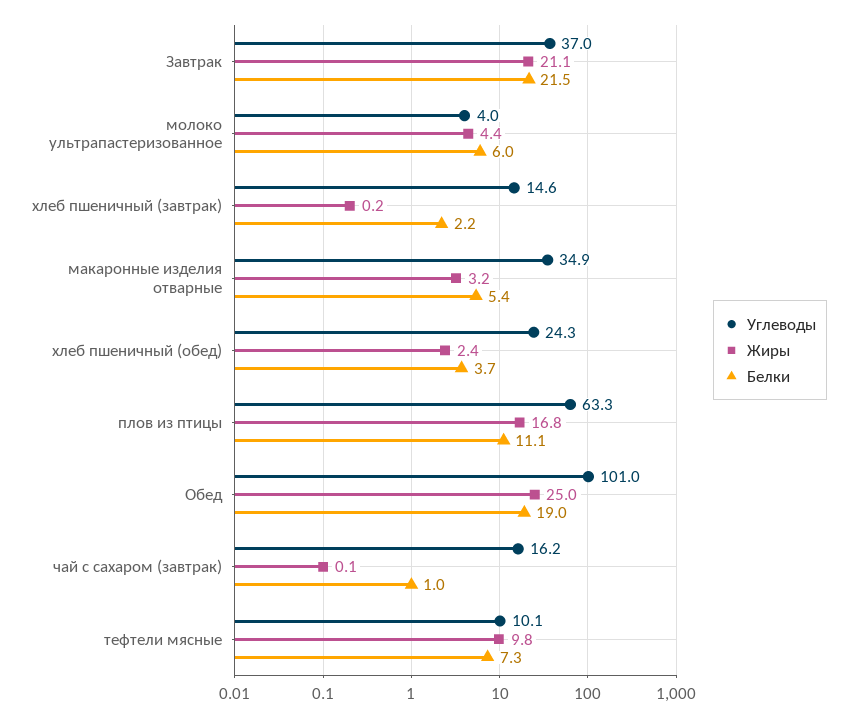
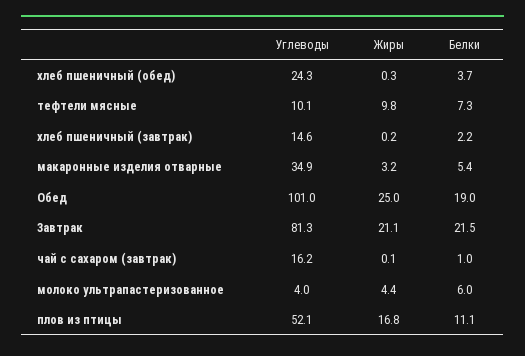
  {
    "Углеводы": {
-     "Завтрак": 37,
+     "Завтрак": 81.3,
      "молоко ультрапастеризованное": 4,
      "хлеб пшеничный (завтрак)": 14.6,
      "макаронные изделия отварные": 34.9,
      "хлеб пшеничный (обед)": 24.3,
-     "плов из птицы": 63.3,
+     "плов из птицы": 52.1,
      "Обед": 101,
      "чай с сахаром (завтрак)": 16.2,
      "тефтели мясные": 10.1
    },
    "Жиры": {
      "Завтрак": 21.1,
      "молоко ультрапастеризованное": 4.4,
      "хлеб пшеничный (завтрак)": 0.2,
      "макаронные изделия отварные": 3.2,
-     "хлеб пшеничный (обед)": 2.4,
+     "хлеб пшеничный (обед)": 0.3,
      "плов из птицы": 16.8,
      "Обед": 25,
      "чай с сахаром (завтрак)": 0.1,
      "тефтели мясные": 9.8
    },
    "Белки": {
      "Завтрак": 21.5,
      "молоко ультрапастеризованное": 6,
      "хлеб пшеничный (завтрак)": 2.2,
      "макаронные изделия отварные": 5.4,
      "хлеб пшеничный (обед)": 3.7,
      "плов из птицы": 11.1,
      "Обед": 19,
      "чай с сахаром (завтрак)": 1,
      "тефтели мясные": 7.3
    }
  }

